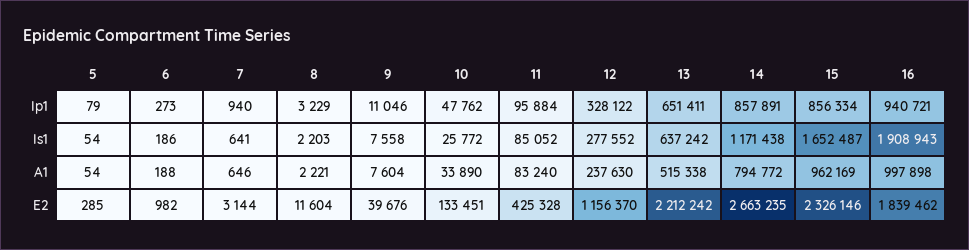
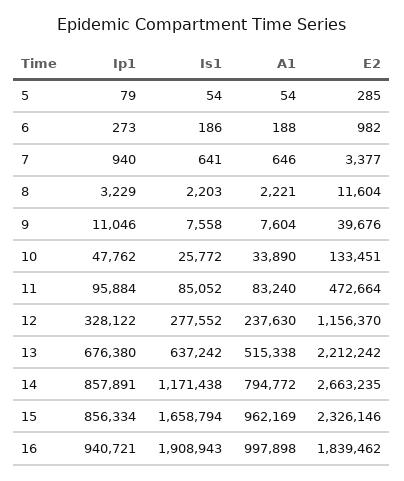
  {
    "5": {
      "Ip1": 79,
      "Is1": 54,
      "A1": 54,
      "E2": 285
    },
    "6": {
      "Ip1": 273,
      "Is1": 186,
      "A1": 188,
      "E2": 982
    },
    "7": {
      "Ip1": 940,
      "Is1": 641,
      "A1": 646,
-     "E2": 3144
+     "E2": 3377
    },
    "8": {
      "Ip1": 3229,
      "Is1": 2203,
      "A1": 2221,
      "E2": 11604
    },
    "9": {
      "Ip1": 11046,
      "Is1": 7558,
      "A1": 7604,
      "E2": 39676
    },
    "10": {
      "Ip1": 47762,
      "Is1": 25772,
      "A1": 33890,
      "E2": 133451
    },
    "11": {
      "Ip1": 95884,
      "Is1": 85052,
      "A1": 83240,
-     "E2": 425328
+     "E2": 472664
    },
    "12": {
      "Ip1": 328122,
      "Is1": 277552,
      "A1": 237630,
      "E2": 1156370
    },
    "13": {
-     "Ip1": 651411,
+     "Ip1": 676380,
      "Is1": 637242,
      "A1": 515338,
      "E2": 2212242
    },
    "14": {
      "Ip1": 857891,
      "Is1": 1171438,
      "A1": 794772,
      "E2": 2663235
    },
    "15": {
      "Ip1": 856334,
-     "Is1": 1652487,
+     "Is1": 1658794,
      "A1": 962169,
      "E2": 2326146
    },
    "16": {
      "Ip1": 940721,
      "Is1": 1908943,
      "A1": 997898,
      "E2": 1839462
    }
  }

